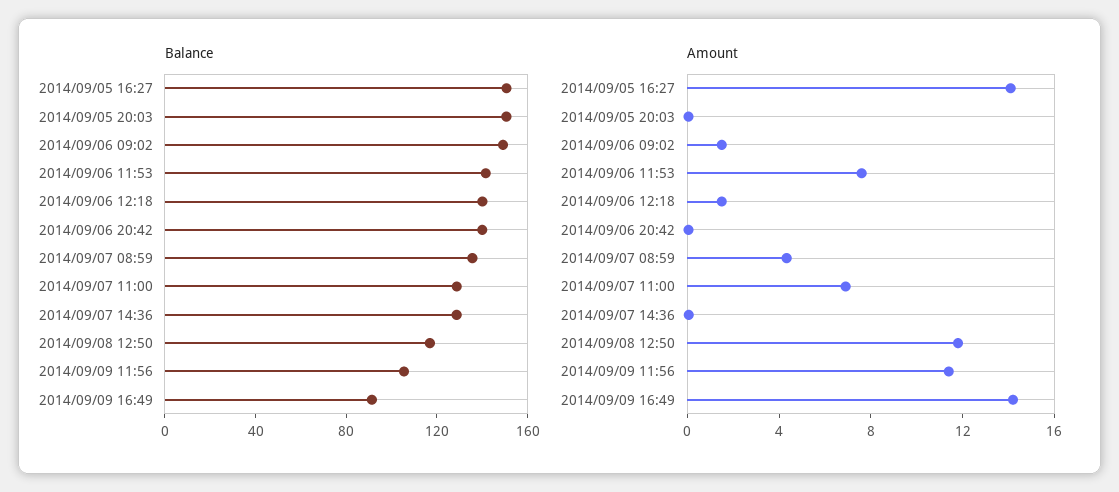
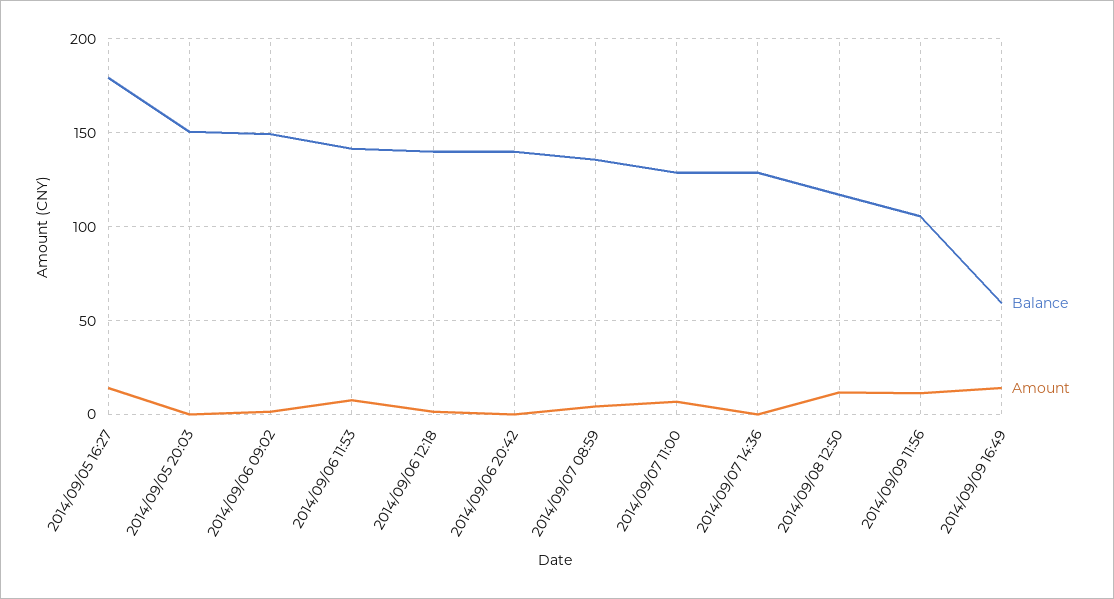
  {
    "Balance": {
-     "2014/09/05 16:27": 150,
+     "2014/09/05 16:27": 180,
      "2014/09/05 20:03": 150,
      "2014/09/06 09:02": 150,
      "2014/09/06 11:53": 140,
      "2014/09/06 12:18": 140,
      "2014/09/06 20:42": 140,
      "2014/09/07 08:59": 135,
      "2014/09/07 11:00": 130,
      "2014/09/07 14:36": 130,
      "2014/09/08 12:50": 115,
      "2014/09/09 11:56": 105,
-     "2014/09/09 16:49": 90
+     "2014/09/09 16:49": 60
    },
    "Amount": {
      "2014/09/05 16:27": 14,
      "2014/09/05 20:03": 0,
      "2014/09/06 09:02": 2,
      "2014/09/06 11:53": 8,
      "2014/09/06 12:18": 2,
      "2014/09/06 20:42": 0,
      "2014/09/07 08:59": 4,
      "2014/09/07 11:00": 7,
      "2014/09/07 14:36": 0,
      "2014/09/08 12:50": 12,
      "2014/09/09 11:56": 11,
      "2014/09/09 16:49": 14
    }
  }

